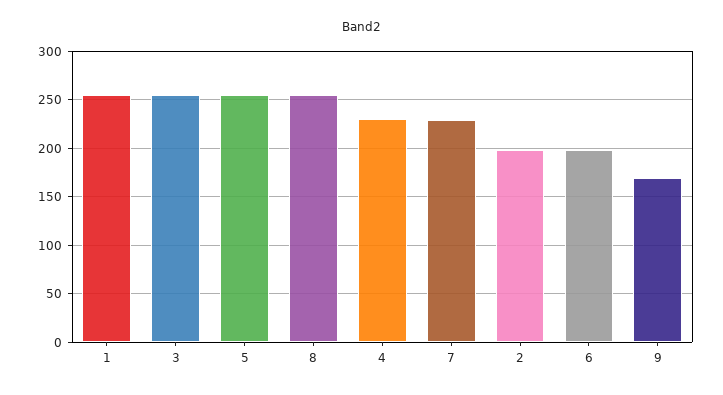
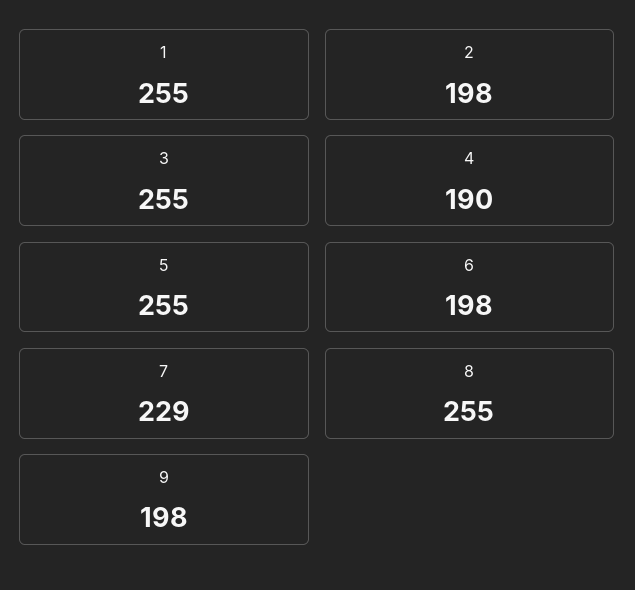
  {
    "1": 255,
    "3": 255,
    "5": 255,
    "8": 255,
-   "4": 230,
+   "4": 190,
    "7": 229,
    "2": 198,
    "6": 198,
-   "9": 170
+   "9": 198
  }

